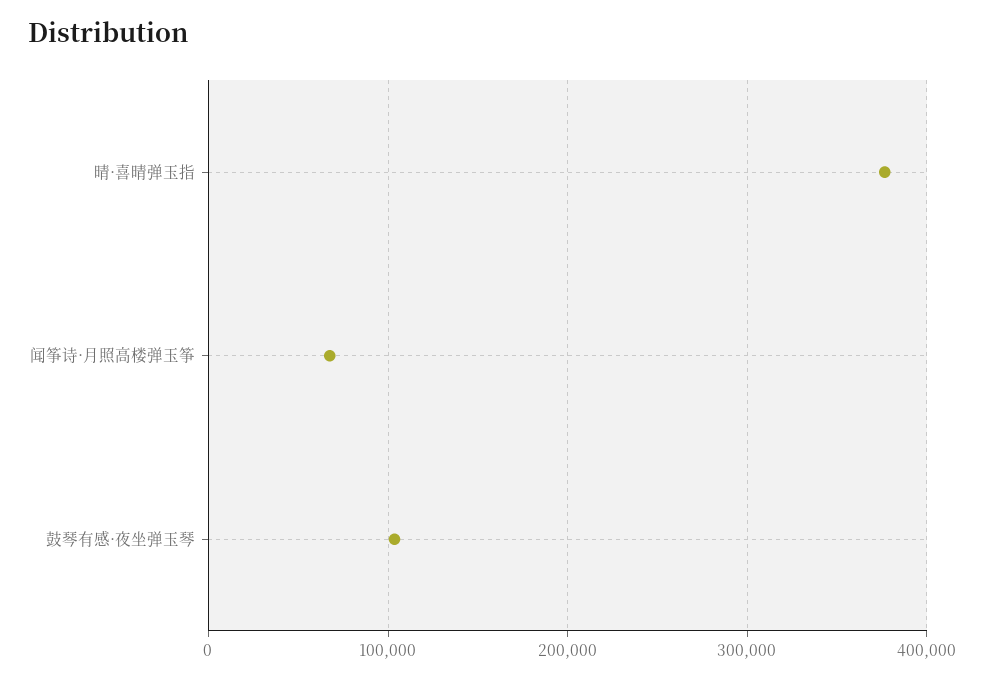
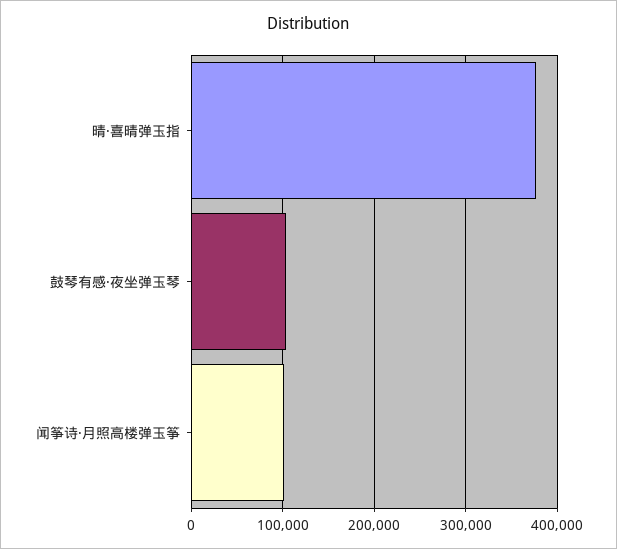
  {
    "晴·喜晴弹玉指": 380000,
-   "闻筝诗·月照高楼弹玉筝": 70000,
+   "闻筝诗·月照高楼弹玉筝": 100000,
    "鼓琴有感·夜坐弹玉琴": 100000
  }

